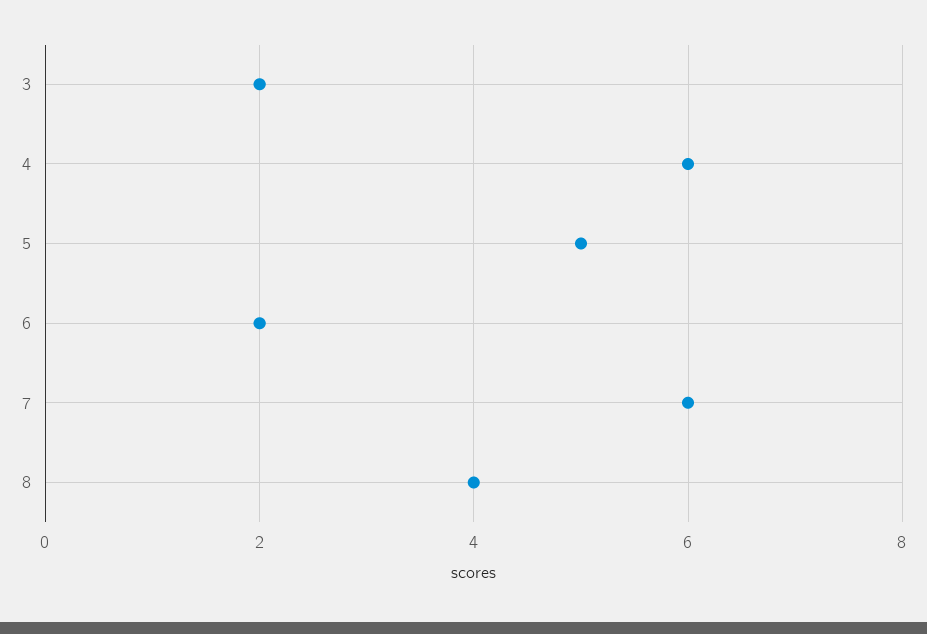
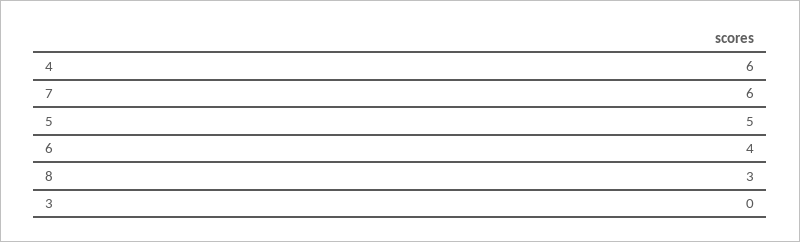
  {
-   "3": 2,
+   "3": 0,
    "4": 6,
    "5": 5,
-   "6": 2,
+   "6": 4,
    "7": 6,
-   "8": 4
+   "8": 3
  }

